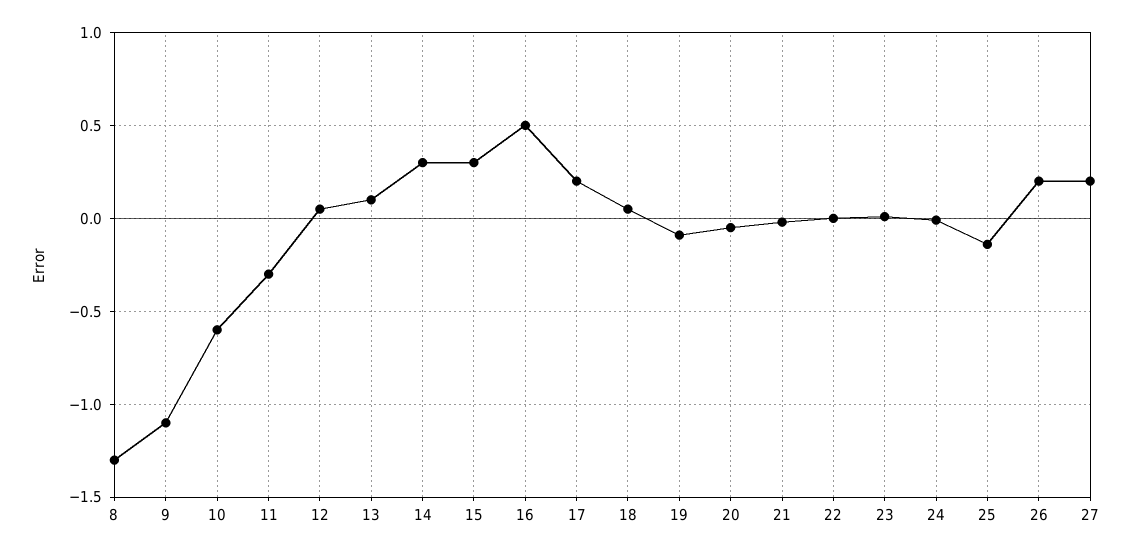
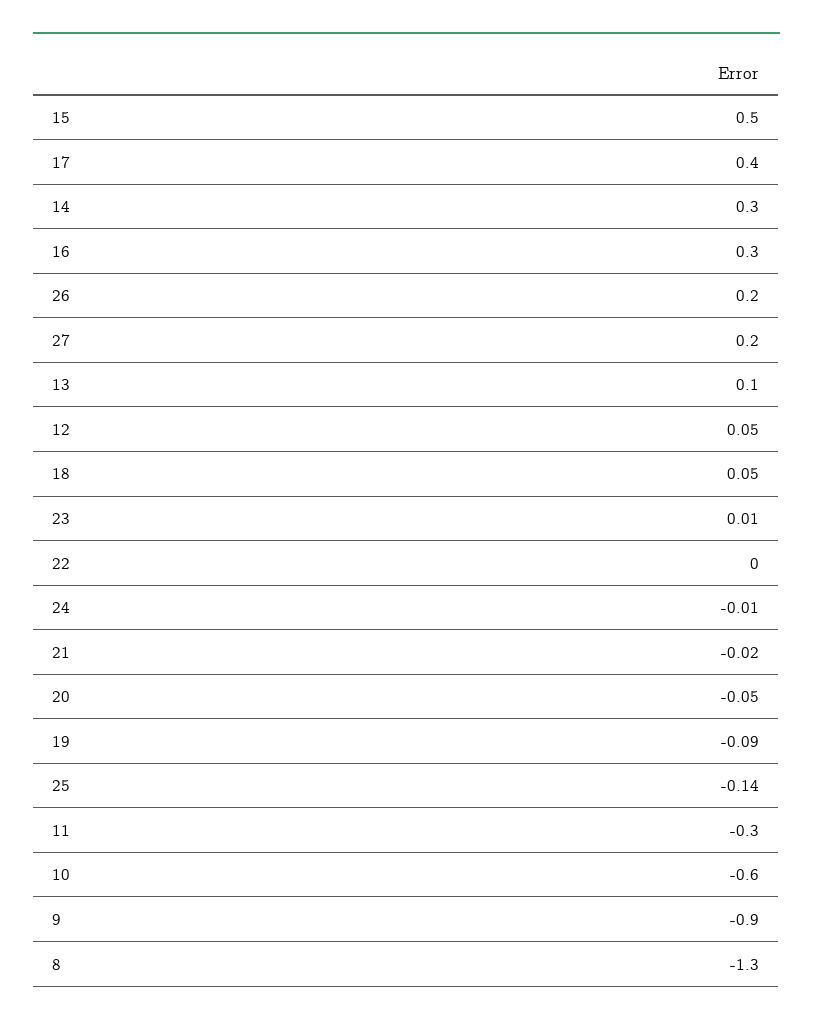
  {
    "8": -1.3,
-   "9": -1.1,
+   "9": -0.9,
    "10": -0.6,
    "11": -0.3,
    "12": 0.05,
    "13": 0.1,
    "14": 0.3,
-   "15": 0.3,
+   "15": 0.5,
-   "16": 0.5,
+   "16": 0.3,
-   "17": 0.2,
+   "17": 0.4,
    "18": 0.05,
    "19": -0.09,
    "20": -0.05,
    "21": -0.02,
    "22": 0,
    "23": 0.01,
    "24": -0.01,
    "25": -0.14,
    "26": 0.2,
    "27": 0.2
  }

